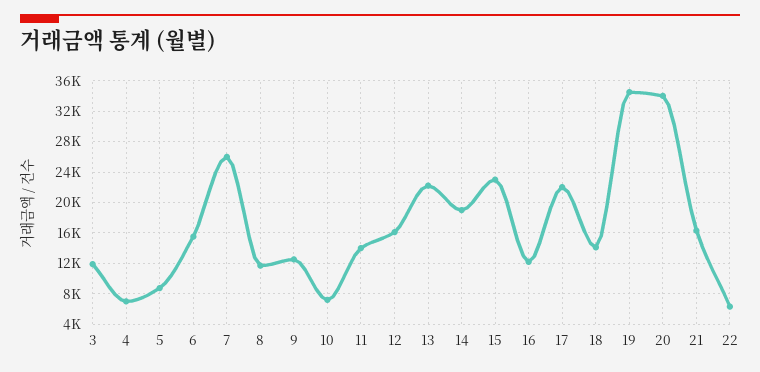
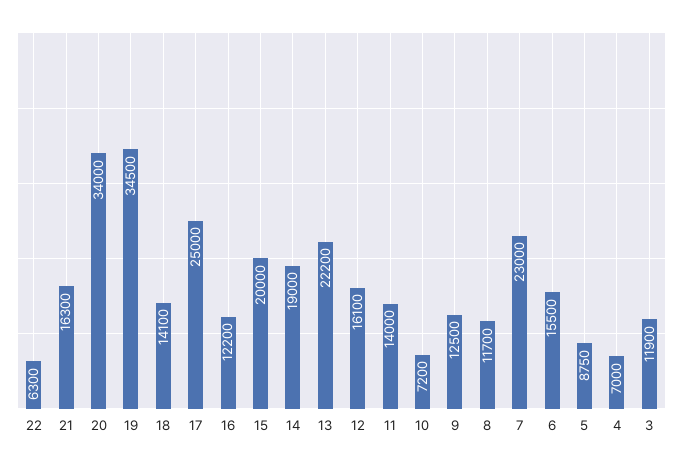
  {
    "3": 11900,
    "4": 7000,
    "5": 8750,
    "6": 15500,
-   "7": 26000,
+   "7": 23000,
    "8": 11700,
    "9": 12500,
    "10": 7200,
    "11": 14000,
    "12": 16100,
    "13": 22200,
    "14": 19000,
-   "15": 23000,
+   "15": 20000,
    "16": 12200,
-   "17": 22000,
+   "17": 25000,
    "18": 14100,
    "19": 34500,
    "20": 34000,
    "21": 16300,
    "22": 6300
  }

